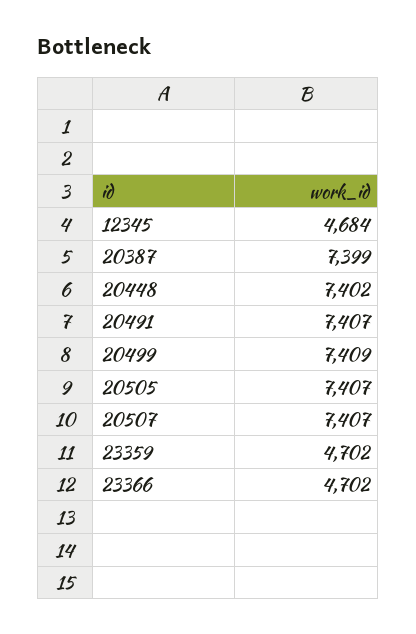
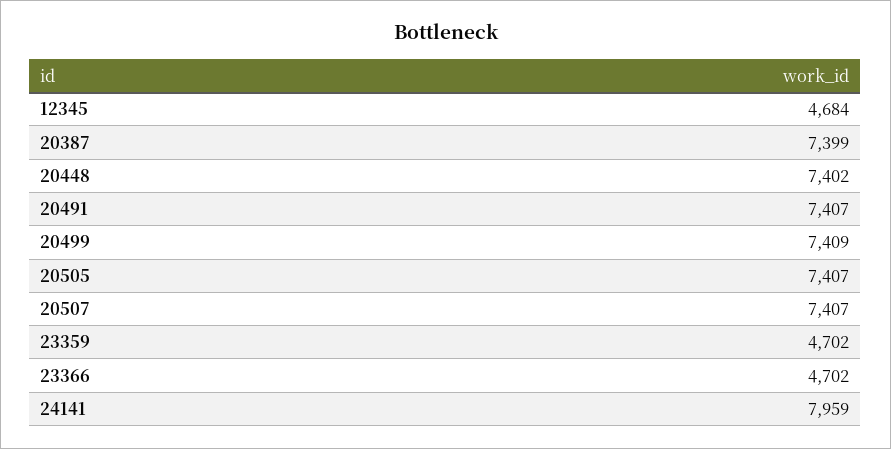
  {
    "12345": 4684,
    "20387": 7399,
    "20448": 7402,
    "20491": 7407,
    "20499": 7409,
    "20505": 7407,
    "20507": 7407,
    "23359": 4702,
-   "23366": 4702
+   "23366": 4702,
+   "24141": 7959
  }

